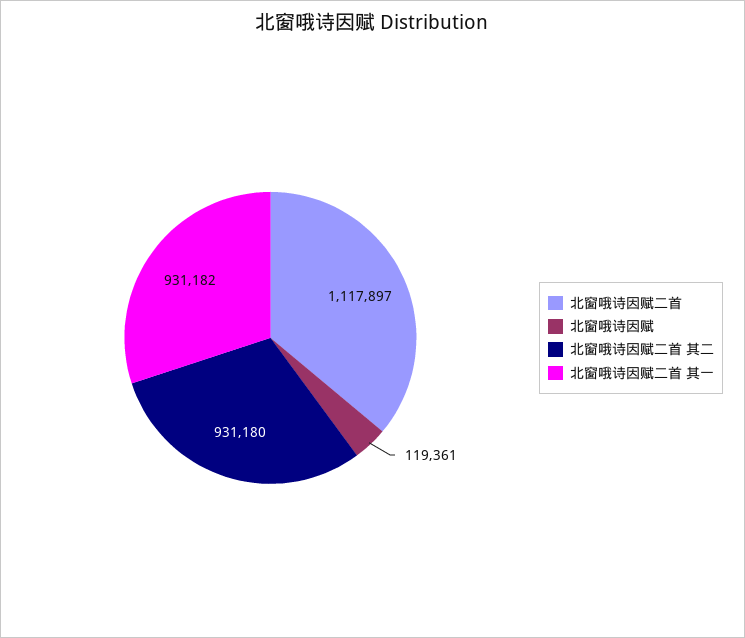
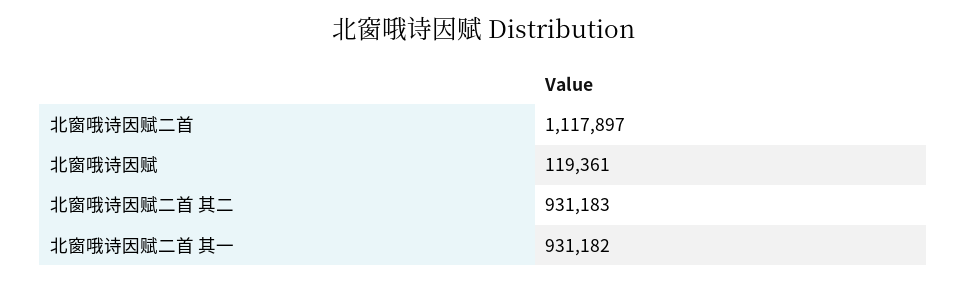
  {
    "北窗哦诗因赋二首": 1117897,
    "北窗哦诗因赋": 119361,
-   "北窗哦诗因赋二首 其二": 931180,
+   "北窗哦诗因赋二首 其二": 931183,
    "北窗哦诗因赋二首 其一": 931182
  }

